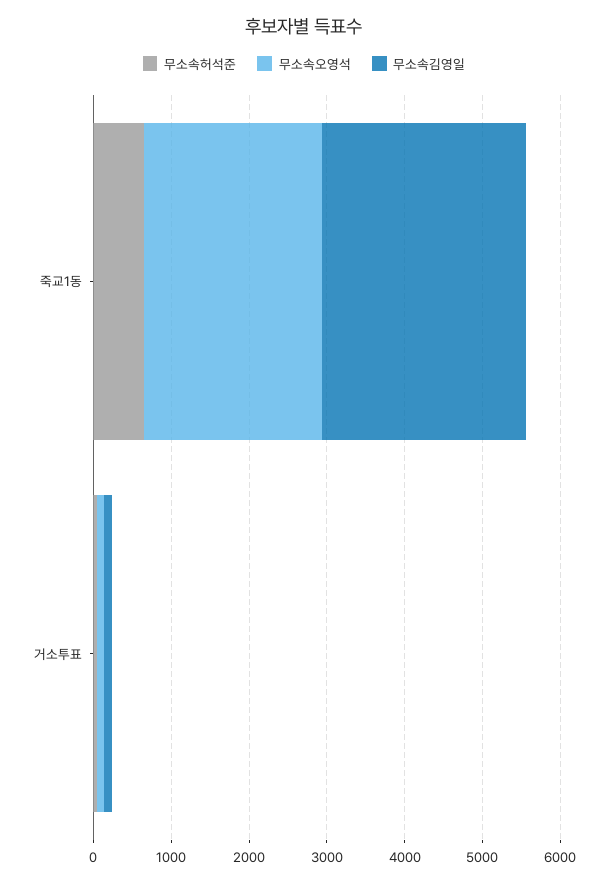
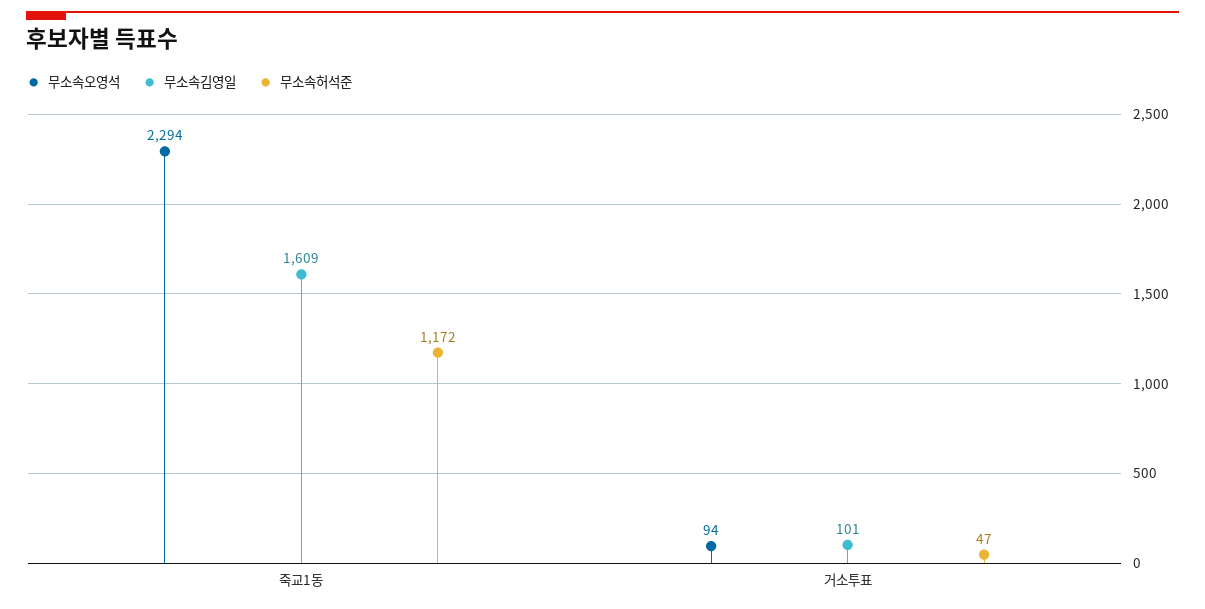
  {
    "무소속허석준": {
-     "죽교1동": 600,
+     "죽교1동": 1172,
      "거소투표": 47
    },
    "무소속오영석": {
      "죽교1동": 2294,
      "거소투표": 94
    },
    "무소속김영일": {
-     "죽교1동": 2600,
+     "죽교1동": 1609,
      "거소투표": 101
    }
  }

